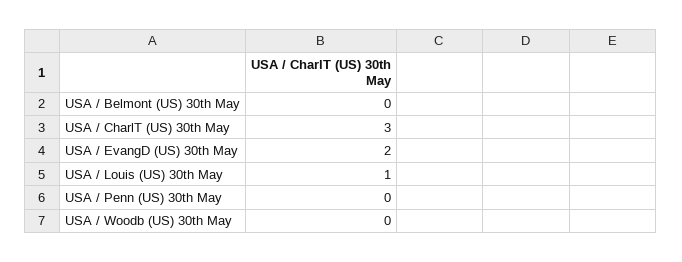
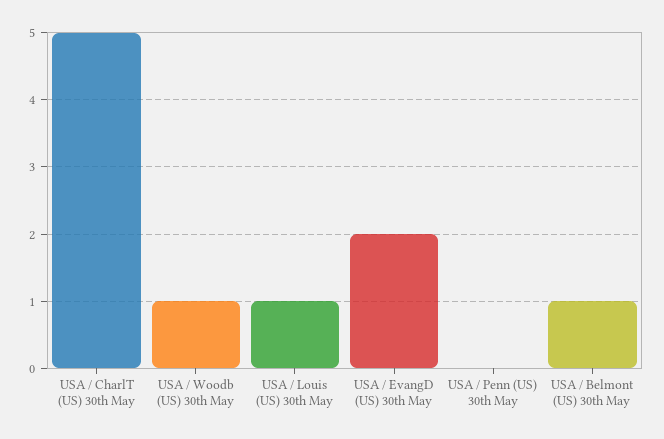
  {
-   "USA / Belmont (US) 30th May": 0,
+   "USA / Belmont (US) 30th May": 1,
-   "USA / CharlT (US) 30th May": 3,
+   "USA / CharlT (US) 30th May": 5,
    "USA / EvangD (US) 30th May": 2,
    "USA / Louis (US) 30th May": 1,
    "USA / Penn (US) 30th May": 0,
-   "USA / Woodb (US) 30th May": 0
+   "USA / Woodb (US) 30th May": 1
  }

